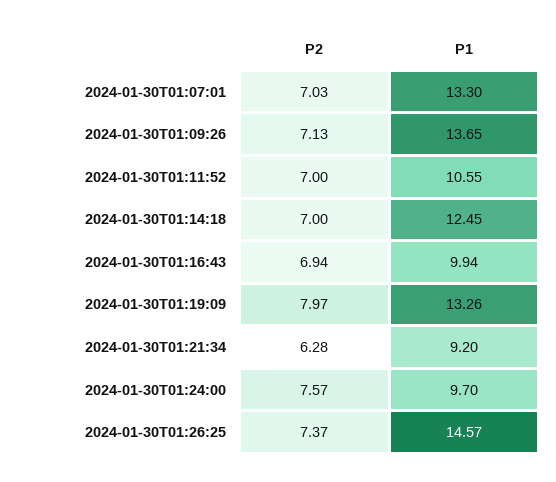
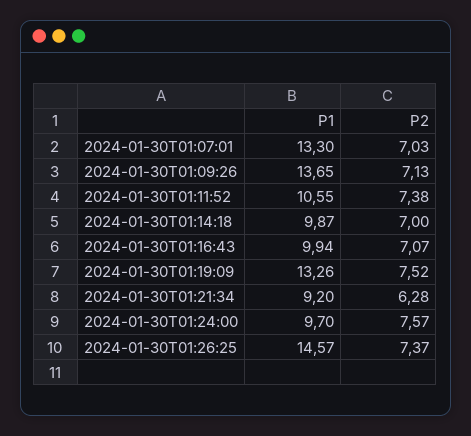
  {
    "P2": {
      "2024-01-30T01:07:01": 7.03,
      "2024-01-30T01:09:26": 7.13,
-     "2024-01-30T01:11:52": 7,
+     "2024-01-30T01:11:52": 7.38,
      "2024-01-30T01:14:18": 7,
-     "2024-01-30T01:16:43": 6.94,
+     "2024-01-30T01:16:43": 7.07,
-     "2024-01-30T01:19:09": 7.97,
+     "2024-01-30T01:19:09": 7.52,
      "2024-01-30T01:21:34": 6.28,
      "2024-01-30T01:24:00": 7.57,
      "2024-01-30T01:26:25": 7.37
    },
    "P1": {
      "2024-01-30T01:07:01": 13.3,
      "2024-01-30T01:09:26": 13.65,
      "2024-01-30T01:11:52": 10.55,
-     "2024-01-30T01:14:18": 12.45,
+     "2024-01-30T01:14:18": 9.87,
      "2024-01-30T01:16:43": 9.94,
      "2024-01-30T01:19:09": 13.26,
      "2024-01-30T01:21:34": 9.2,
      "2024-01-30T01:24:00": 9.7,
      "2024-01-30T01:26:25": 14.57
    }
  }

